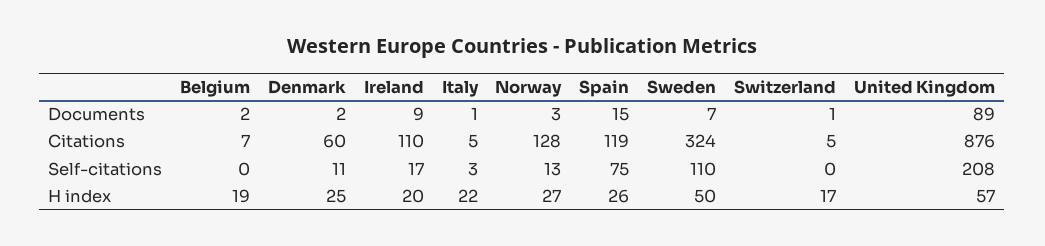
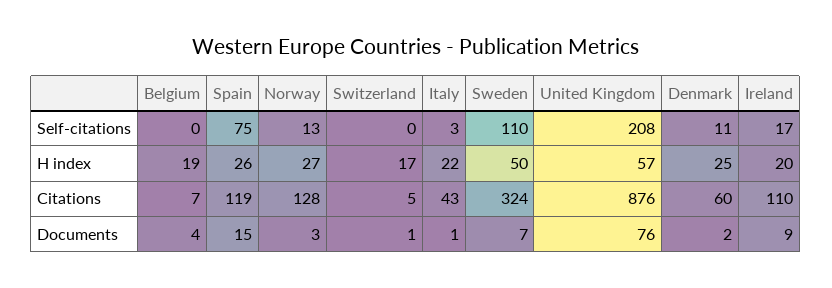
  {
    "Belgium": {
-     "Documents": 2,
+     "Documents": 4,
      "Citations": 7,
      "Self-citations": 0,
      "H index": 19
    },
    "Denmark": {
      "Documents": 2,
      "Citations": 60,
      "Self-citations": 11,
      "H index": 25
    },
    "Ireland": {
      "Documents": 9,
      "Citations": 110,
      "Self-citations": 17,
      "H index": 20
    },
    "Italy": {
      "Documents": 1,
-     "Citations": 5,
+     "Citations": 43,
      "Self-citations": 3,
      "H index": 22
    },
    "Norway": {
      "Documents": 3,
      "Citations": 128,
      "Self-citations": 13,
      "H index": 27
    },
    "Spain": {
      "Documents": 15,
      "Citations": 119,
      "Self-citations": 75,
      "H index": 26
    },
    "Sweden": {
      "Documents": 7,
      "Citations": 324,
      "Self-citations": 110,
      "H index": 50
    },
    "Switzerland": {
      "Documents": 1,
      "Citations": 5,
      "Self-citations": 0,
      "H index": 17
    },
    "United Kingdom": {
-     "Documents": 89,
+     "Documents": 76,
      "Citations": 876,
      "Self-citations": 208,
      "H index": 57
    }
  }

